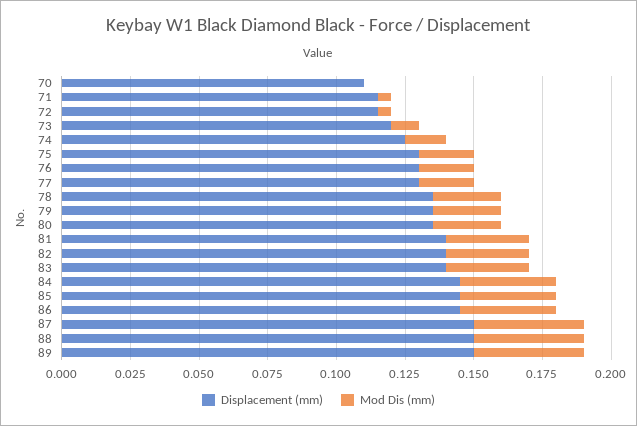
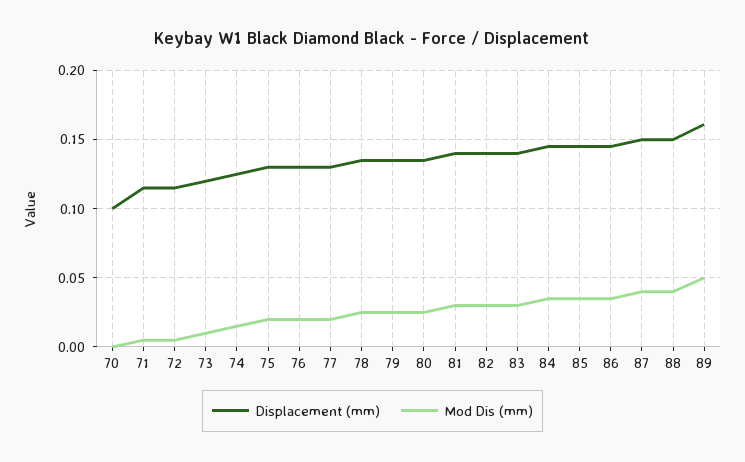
  {
    "Displacement (mm)": {
-     "70": 0.11,
+     "70": 0.1,
      "71": 0.115,
      "72": 0.115,
      "73": 0.12,
      "74": 0.125,
      "75": 0.13,
      "76": 0.13,
      "77": 0.13,
      "78": 0.135,
      "79": 0.135,
      "80": 0.135,
      "81": 0.14,
      "82": 0.14,
      "83": 0.14,
      "84": 0.145,
      "85": 0.145,
      "86": 0.145,
      "87": 0.15,
      "88": 0.15,
-     "89": 0.15
+     "89": 0.16
    },
    "Mod Dis (mm)": {
      "70": 0,
      "71": 0.005,
      "72": 0.005,
      "73": 0.01,
      "74": 0.015,
      "75": 0.02,
      "76": 0.02,
      "77": 0.02,
      "78": 0.025,
      "79": 0.025,
      "80": 0.025,
      "81": 0.03,
      "82": 0.03,
      "83": 0.03,
      "84": 0.035,
      "85": 0.035,
      "86": 0.035,
      "87": 0.04,
      "88": 0.04,
-     "89": 0.04
+     "89": 0.05
    }
  }

